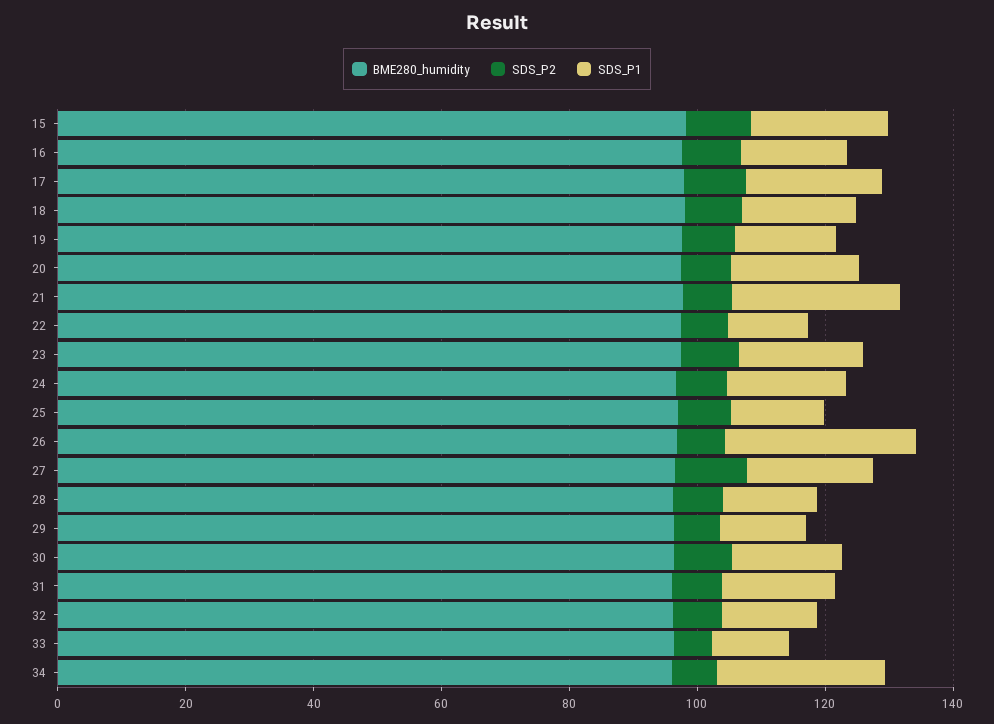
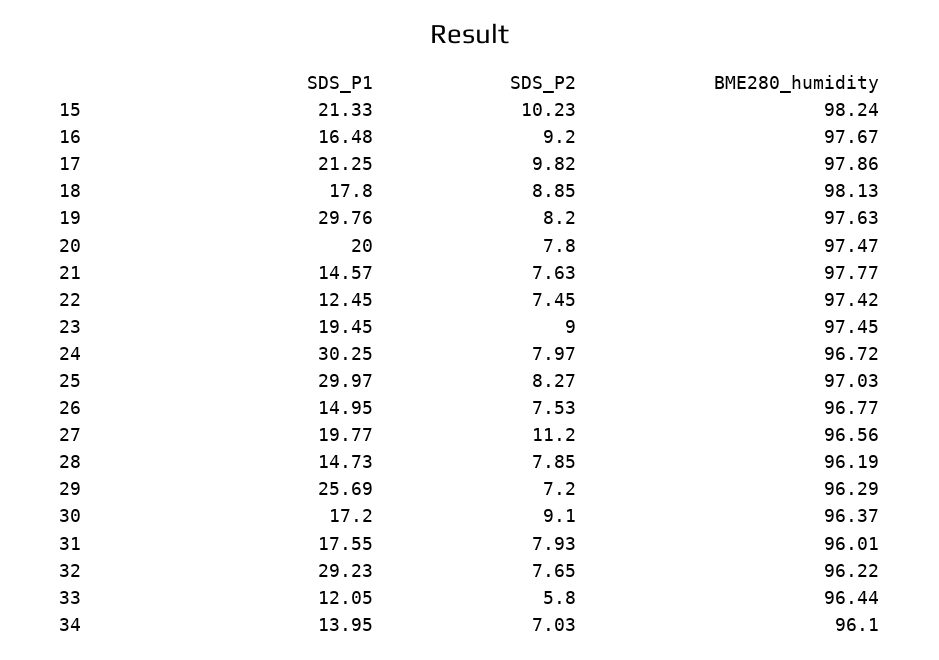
  {
    "BME280_humidity": {
      "15": 98.24,
      "16": 97.67,
      "17": 97.86,
      "18": 98.13,
      "19": 97.63,
      "20": 97.47,
      "21": 97.77,
      "22": 97.42,
      "23": 97.45,
      "24": 96.72,
      "25": 97.03,
      "26": 96.77,
      "27": 96.56,
      "28": 96.19,
      "29": 96.29,
      "30": 96.37,
      "31": 96.01,
      "32": 96.22,
      "33": 96.44,
      "34": 96.1
    },
    "SDS_P2": {
      "15": 10.23,
      "16": 9.2,
      "17": 9.82,
      "18": 8.85,
      "19": 8.2,
      "20": 7.8,
      "21": 7.63,
      "22": 7.45,
      "23": 9,
      "24": 7.97,
      "25": 8.27,
      "26": 7.53,
      "27": 11.2,
      "28": 7.85,
      "29": 7.2,
      "30": 9.1,
      "31": 7.93,
      "32": 7.65,
      "33": 5.8,
      "34": 7.03
    },
    "SDS_P1": {
      "15": 21.33,
      "16": 16.48,
      "17": 21.25,
      "18": 17.8,
-     "19": 15,
+     "19": 29.76,
      "20": 20,
-     "21": 25,
+     "21": 14.57,
      "22": 12.45,
      "23": 19.45,
-     "24": 20,
+     "24": 30.25,
-     "25": 15,
+     "25": 29.97,
-     "26": 30,
+     "26": 14.95,
      "27": 19.77,
      "28": 14.73,
-     "29": 15,
+     "29": 25.69,
      "30": 17.2,
      "31": 17.55,
-     "32": 15,
+     "32": 29.23,
      "33": 12.05,
-     "34": 25
+     "34": 13.95
    }
  }

